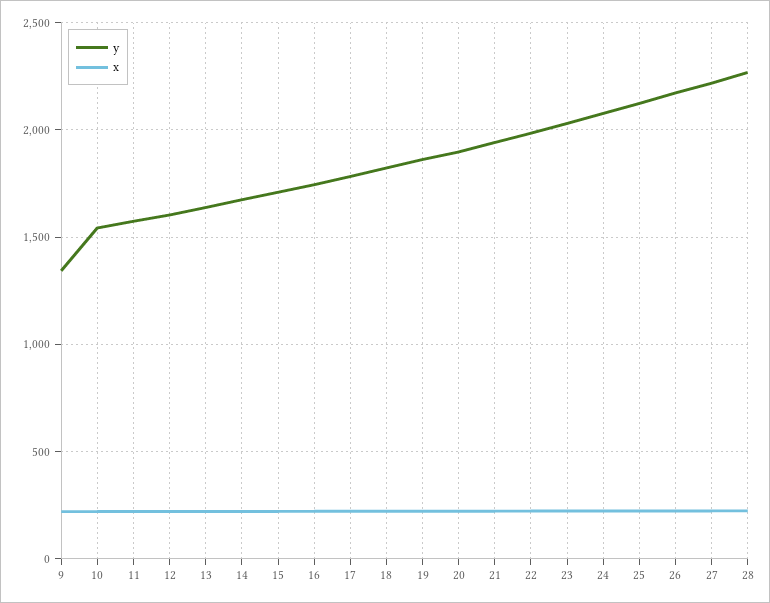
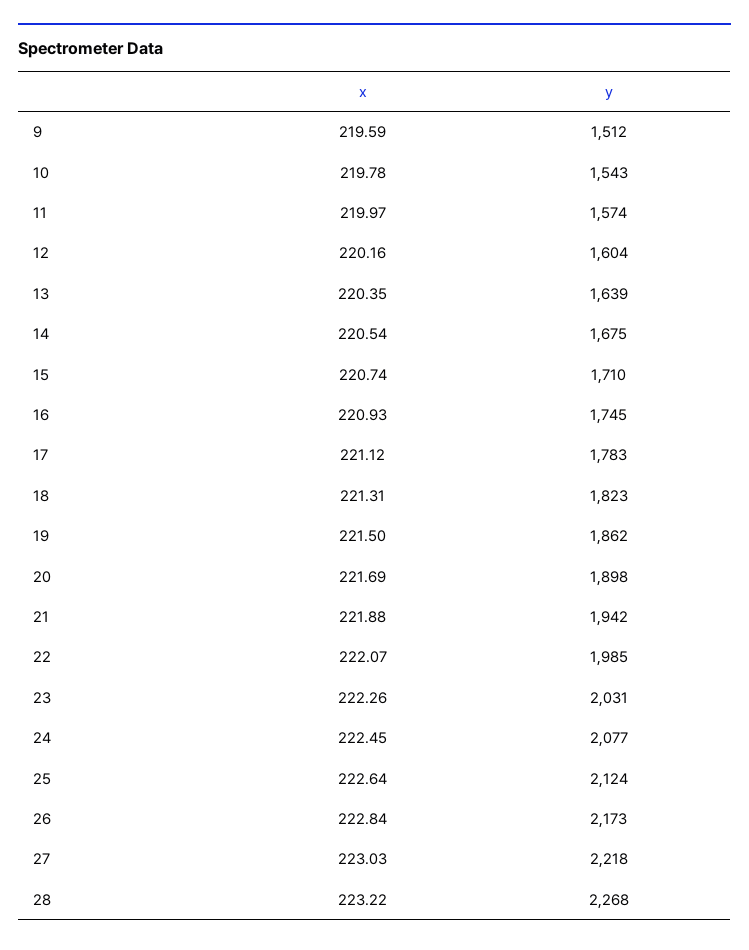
  {
    "y": {
-     "9": 1350,
+     "9": 1512,
      "10": 1543,
      "11": 1574,
      "12": 1604,
      "13": 1639,
      "14": 1675,
      "15": 1710,
      "16": 1745,
      "17": 1783,
      "18": 1823,
      "19": 1862,
      "20": 1898,
      "21": 1942,
      "22": 1985,
      "23": 2031,
      "24": 2077,
      "25": 2124,
      "26": 2173,
      "27": 2218,
      "28": 2268
    },
    "x": {
      "9": 219.59,
      "10": 219.78,
      "11": 219.97,
      "12": 220.16,
      "13": 220.35,
      "14": 220.54,
      "15": 220.74,
      "16": 220.93,
      "17": 221.12,
      "18": 221.31,
      "19": 221.5,
      "20": 221.69,
      "21": 221.88,
      "22": 222.07,
      "23": 222.26,
      "24": 222.45,
      "25": 222.64,
      "26": 222.84,
      "27": 223.03,
      "28": 223.22
    }
  }

